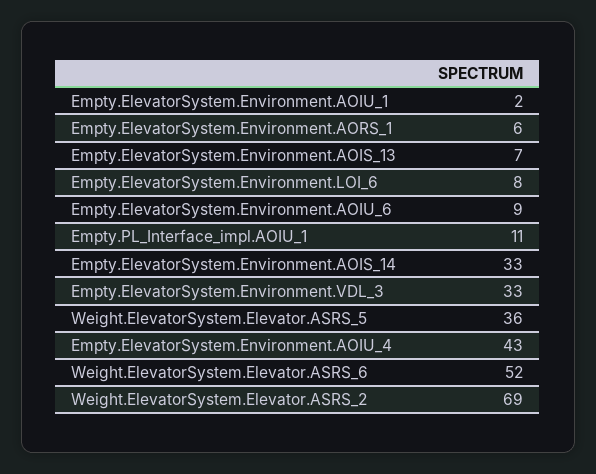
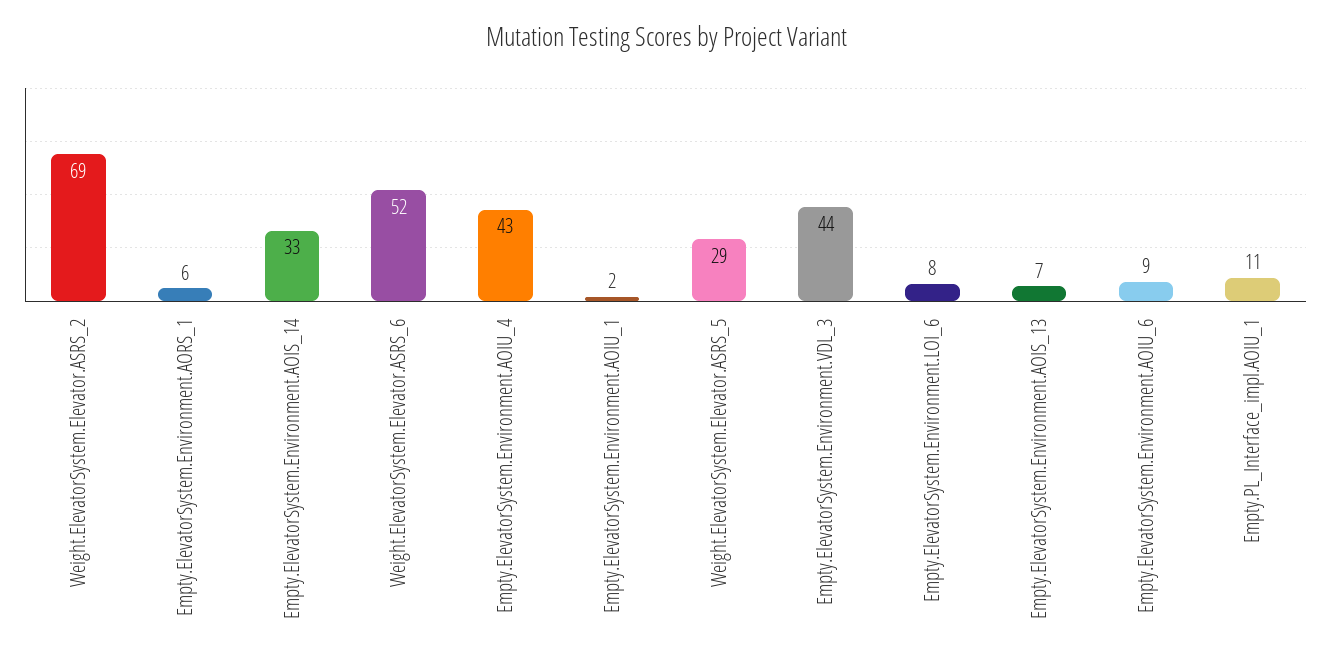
  {
    "Empty.ElevatorSystem.Environment.AOIU_1": 2,
    "Empty.ElevatorSystem.Environment.AORS_1": 6,
    "Empty.ElevatorSystem.Environment.AOIS_13": 7,
    "Empty.ElevatorSystem.Environment.LOI_6": 8,
    "Empty.ElevatorSystem.Environment.AOIU_6": 9,
    "Empty.PL_Interface_impl.AOIU_1": 11,
    "Empty.ElevatorSystem.Environment.AOIS_14": 33,
-   "Empty.ElevatorSystem.Environment.VDL_3": 33,
+   "Empty.ElevatorSystem.Environment.VDL_3": 44,
-   "Weight.ElevatorSystem.Elevator.ASRS_5": 36,
+   "Weight.ElevatorSystem.Elevator.ASRS_5": 29,
    "Empty.ElevatorSystem.Environment.AOIU_4": 43,
    "Weight.ElevatorSystem.Elevator.ASRS_6": 52,
    "Weight.ElevatorSystem.Elevator.ASRS_2": 69
  }

